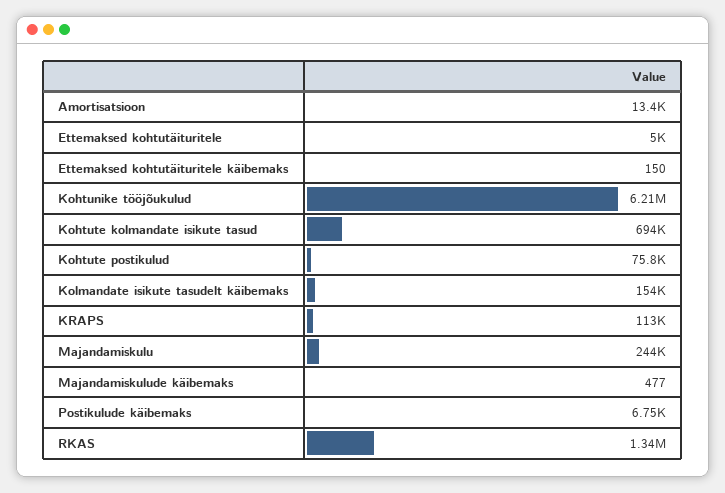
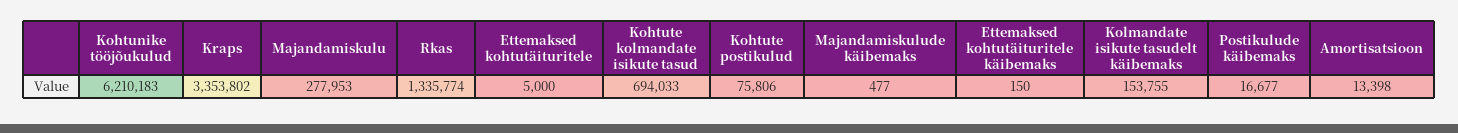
  {
    "Amortisatsioon": 13398,
    "Ettemaksed kohtutäituritele": 5000,
    "Ettemaksed kohtutäituritele käibemaks": 150,
    "Kohtunike tööjõukulud": 6210183,
    "Kohtute kolmandate isikute tasud": 694033,
    "Kohtute postikulud": 75806,
    "Kolmandate isikute tasudelt käibemaks": 153755,
-   "KRAPS": 113000,
+   "KRAPS": 3353802,
-   "Majandamiskulu": 244000,
+   "Majandamiskulu": 277953,
    "Majandamiskulude käibemaks": 477,
-   "Postikulude käibemaks": 6750,
+   "Postikulude käibemaks": 16677,
    "RKAS": 1335774
  }

